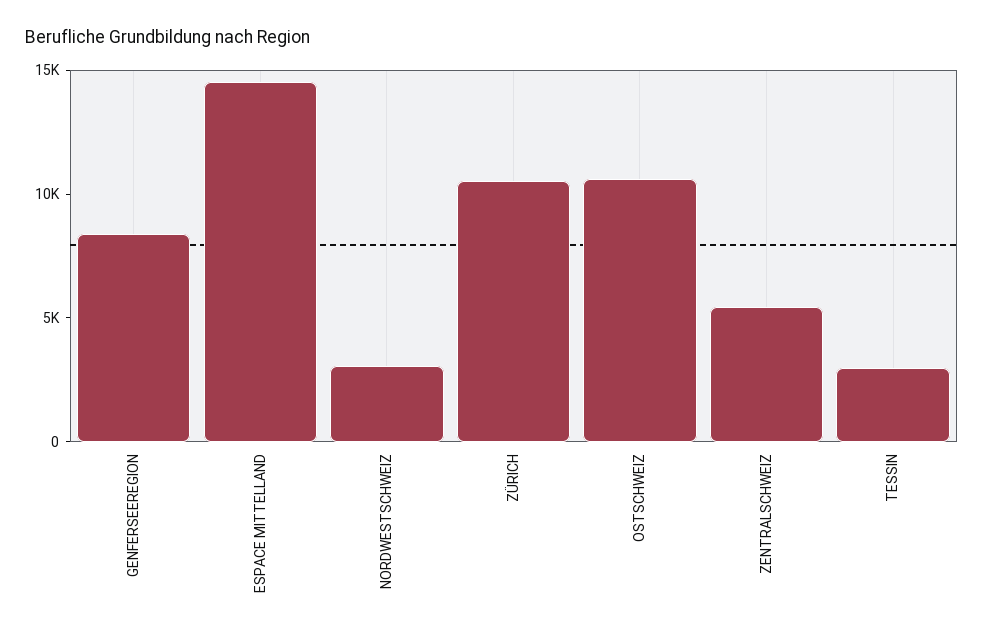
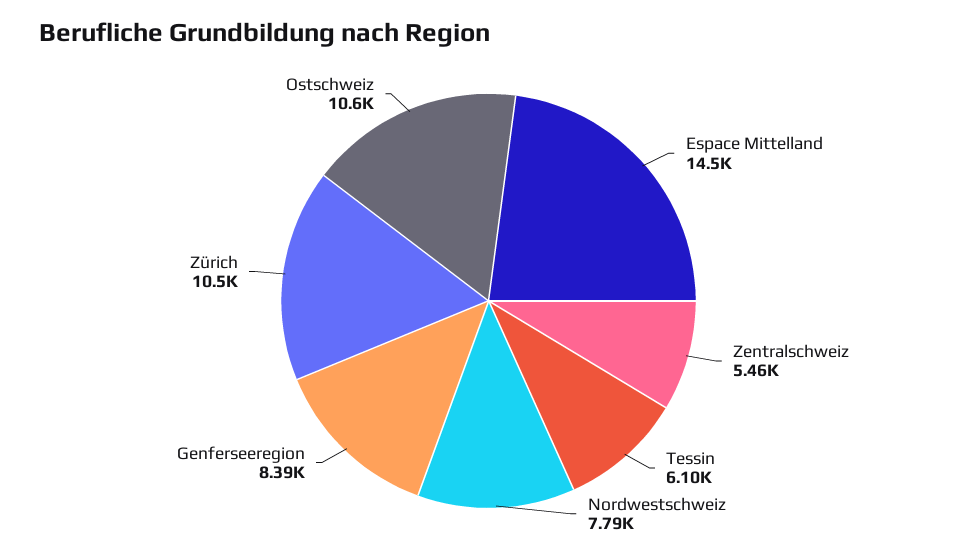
  {
    "GENFERSEEREGION": 8390,
    "ESPACE MITTELLAND": 14500,
-   "NORDWESTSCHWEIZ": 3000,
+   "NORDWESTSCHWEIZ": 7790,
    "ZÜRICH": 10500,
    "OSTSCHWEIZ": 10600,
    "ZENTRALSCHWEIZ": 5460,
-   "TESSIN": 3000
+   "TESSIN": 6100
  }

